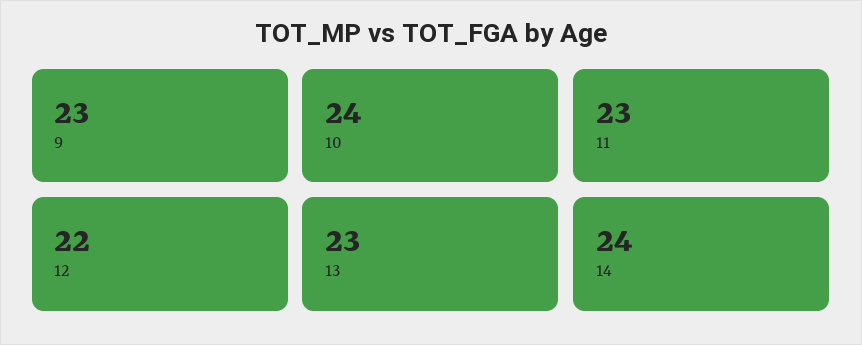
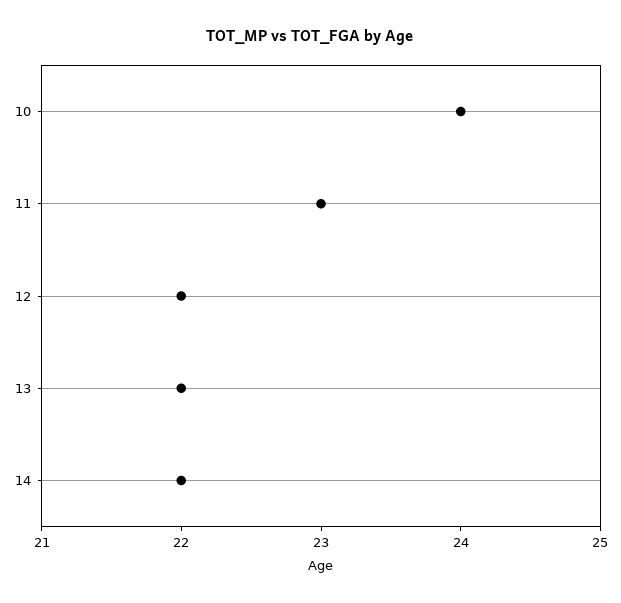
  {
-   "9": 23,
    "10": 24,
    "11": 23,
    "12": 22,
-   "13": 23,
+   "13": 22,
-   "14": 24
+   "14": 22
  }

